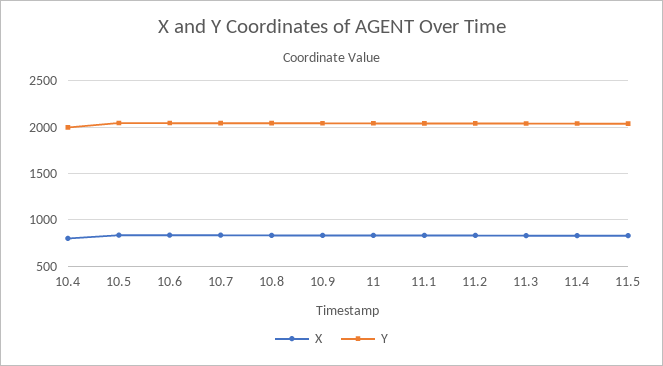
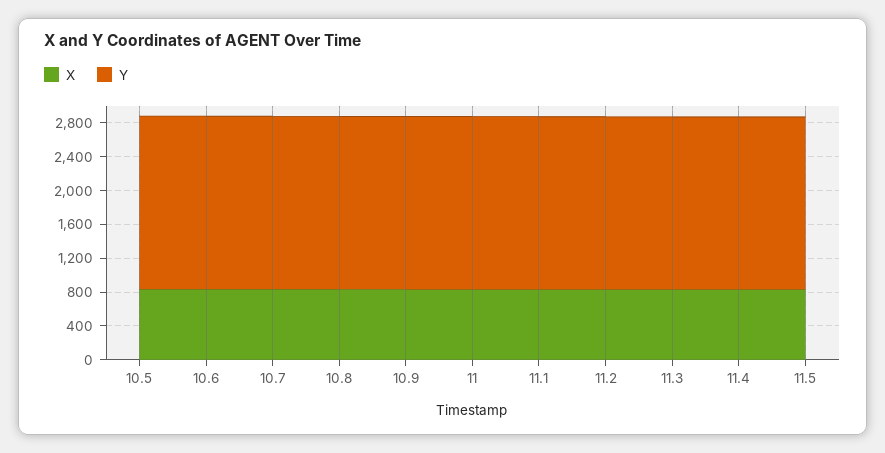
  {
    "X": {
-     "10.4": 800,
      "10.5": 800,
      "10.6": 800,
      "10.7": 800,
      "10.8": 800,
      "10.9": 800,
      "11": 800,
      "11.1": 800,
      "11.2": 800,
      "11.3": 800,
      "11.4": 800,
      "11.5": 800
    },
    "Y": {
-     "10.4": 2000,
      "10.5": 2000,
      "10.6": 2000,
      "10.7": 2000,
      "10.8": 2000,
      "10.9": 2000,
      "11": 2000,
      "11.1": 2000,
      "11.2": 2000,
      "11.3": 2000,
      "11.4": 2000,
      "11.5": 2000
    }
  }

